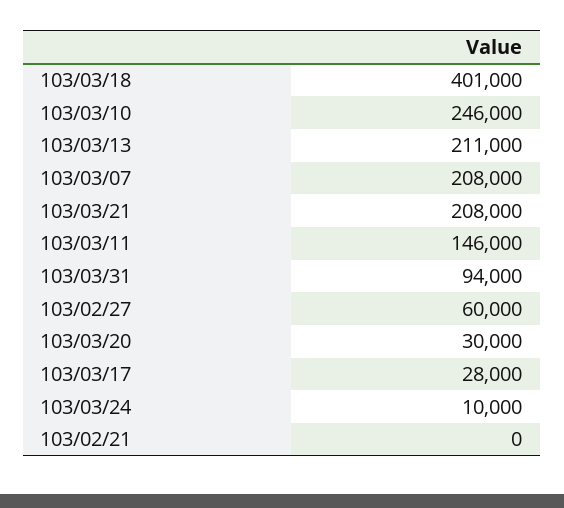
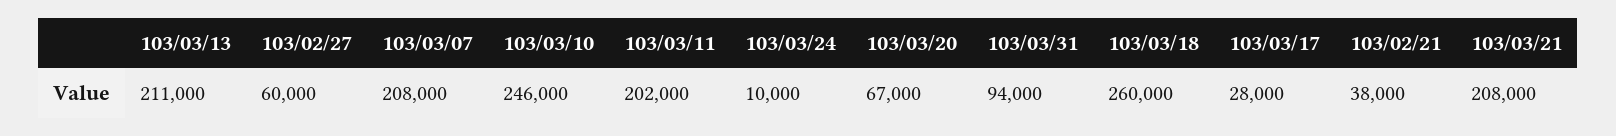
  {
-   "103/03/18": 401000,
+   "103/03/18": 260000,
    "103/03/10": 246000,
    "103/03/13": 211000,
    "103/03/07": 208000,
    "103/03/21": 208000,
-   "103/03/11": 146000,
+   "103/03/11": 202000,
    "103/03/31": 94000,
    "103/02/27": 60000,
-   "103/03/20": 30000,
+   "103/03/20": 67000,
    "103/03/17": 28000,
    "103/03/24": 10000,
-   "103/02/21": 0
+   "103/02/21": 38000
  }

